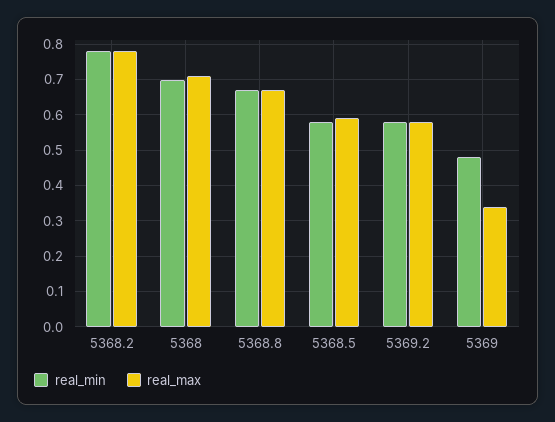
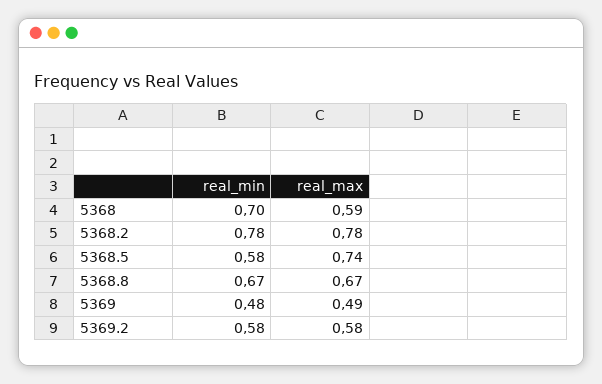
  {
    "real_min": {
      "5368.2": 0.78,
      "5368": 0.7,
      "5368.8": 0.67,
      "5368.5": 0.58,
      "5369.2": 0.58,
      "5369": 0.48
    },
    "real_max": {
      "5368.2": 0.78,
-     "5368": 0.7,
+     "5368": 0.59,
      "5368.8": 0.67,
-     "5368.5": 0.6,
+     "5368.5": 0.74,
      "5369.2": 0.58,
-     "5369": 0.35
+     "5369": 0.49
    }
  }

